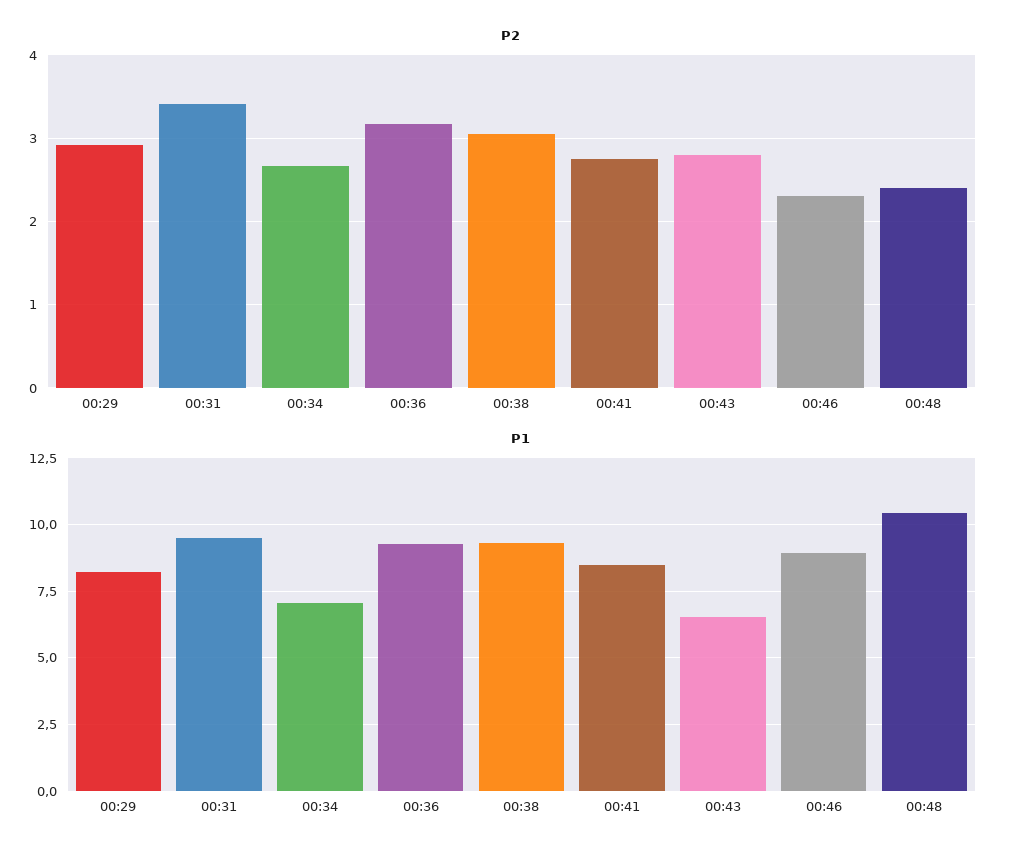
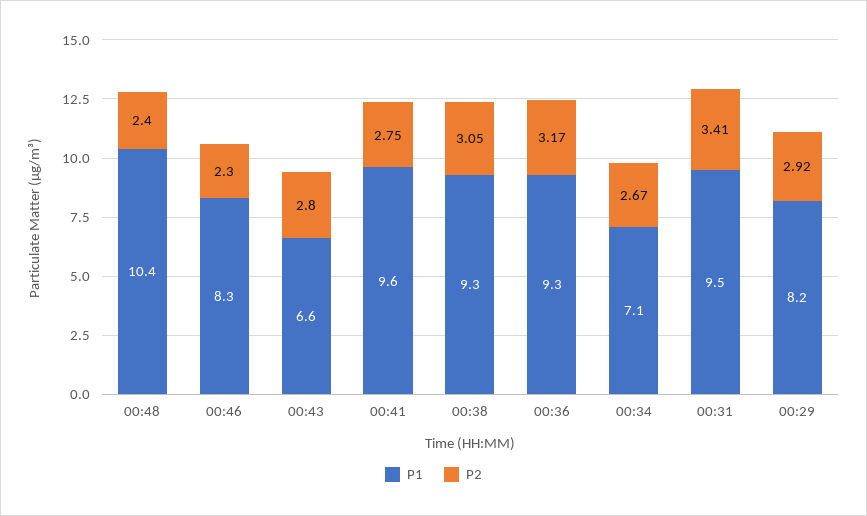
  {
    "P2": {
      "00:29": 2.92,
      "00:31": 3.41,
      "00:34": 2.67,
      "00:36": 3.17,
      "00:38": 3.05,
      "00:41": 2.75,
      "00:43": 2.8,
      "00:46": 2.3,
      "00:48": 2.4
    },
    "P1": {
      "00:29": 8.2,
      "00:31": 9.5,
      "00:34": 7.1,
      "00:36": 9.3,
      "00:38": 9.3,
-     "00:41": 8.5,
+     "00:41": 9.6,
      "00:43": 6.6,
-     "00:46": 9,
+     "00:46": 8.3,
      "00:48": 10.4
    }
  }

